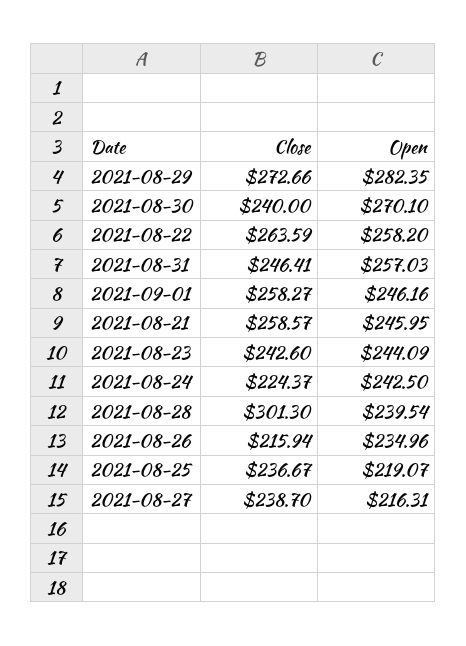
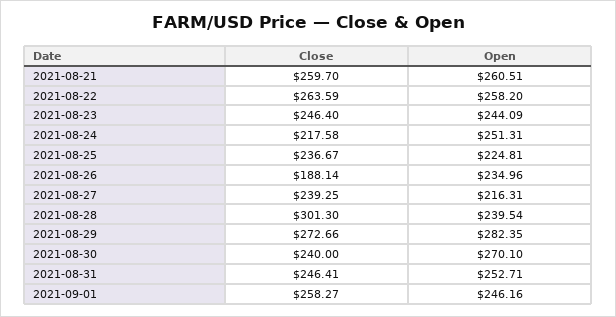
  {
    "Close": {
      "2021-08-29": 272.66,
      "2021-08-30": 240,
      "2021-08-22": 263.59,
      "2021-08-31": 246.41,
      "2021-09-01": 258.27,
-     "2021-08-21": 258.57,
+     "2021-08-21": 259.7,
-     "2021-08-23": 242.6,
+     "2021-08-23": 246.4,
-     "2021-08-24": 224.37,
+     "2021-08-24": 217.58,
      "2021-08-28": 301.3,
-     "2021-08-26": 215.94,
+     "2021-08-26": 188.14,
      "2021-08-25": 236.67,
-     "2021-08-27": 238.7
+     "2021-08-27": 239.25
    },
    "Open": {
      "2021-08-29": 282.35,
      "2021-08-30": 270.1,
      "2021-08-22": 258.2,
-     "2021-08-31": 257.03,
+     "2021-08-31": 252.71,
      "2021-09-01": 246.16,
-     "2021-08-21": 245.95,
+     "2021-08-21": 260.51,
      "2021-08-23": 244.09,
-     "2021-08-24": 242.5,
+     "2021-08-24": 251.31,
      "2021-08-28": 239.54,
      "2021-08-26": 234.96,
-     "2021-08-25": 219.07,
+     "2021-08-25": 224.81,
      "2021-08-27": 216.31
    }
  }

